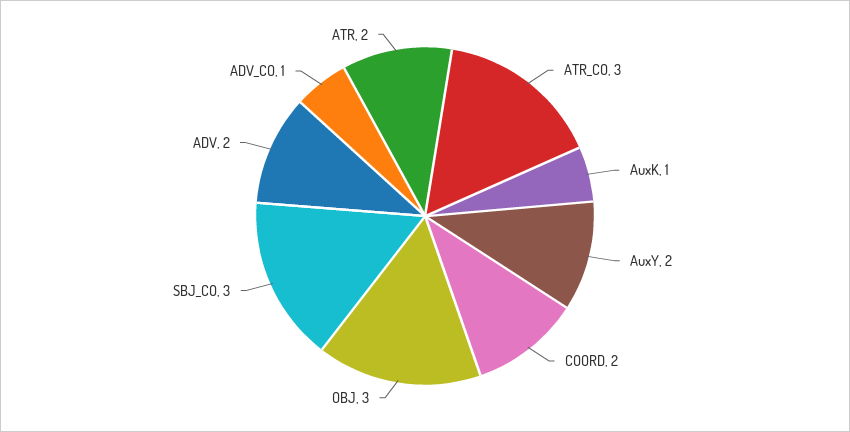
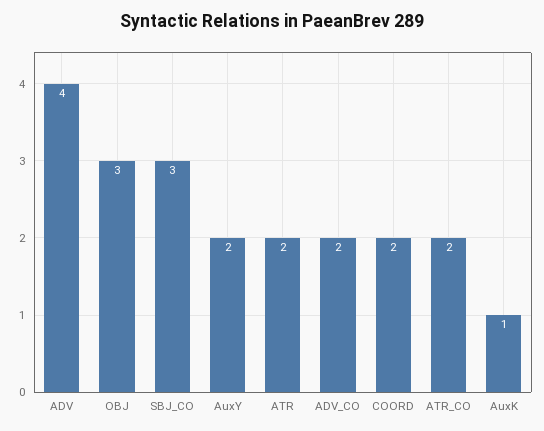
  {
-   "ATR_CO": 3,
+   "ATR_CO": 2,
    "AuxK": 1,
    "AuxY": 2,
    "COORD": 2,
    "OBJ": 3,
    "SBJ_CO": 3,
-   "ADV": 2,
+   "ADV": 4,
-   "ADV_CO": 1,
+   "ADV_CO": 2,
    "ATR": 2
  }

